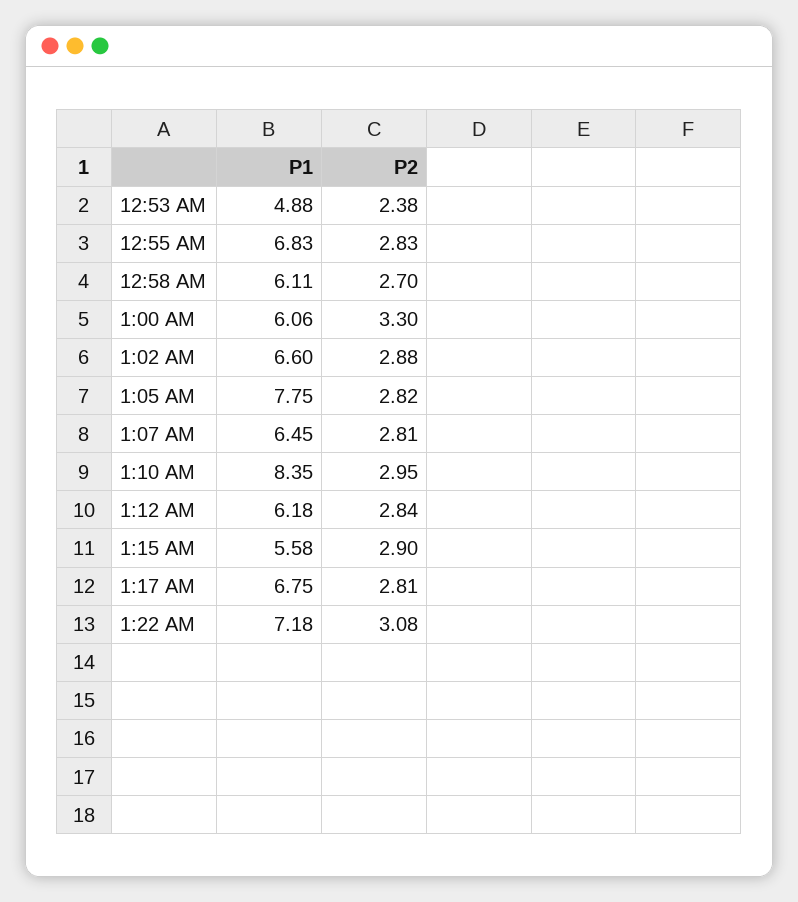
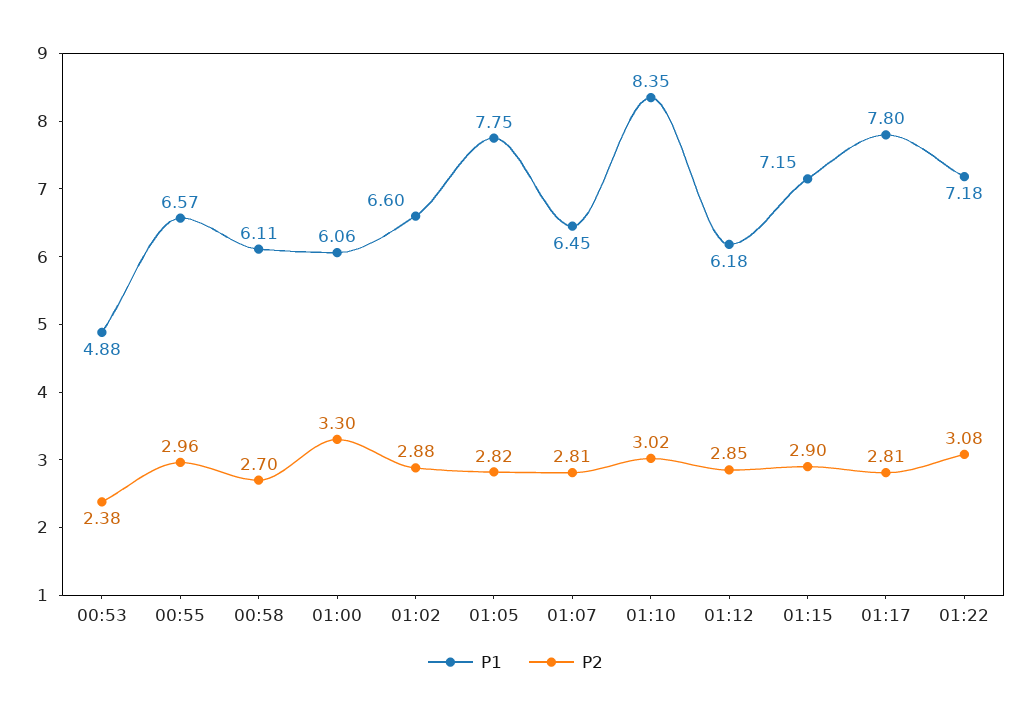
  {
    "P1": {
      "12:53 AM": 4.88,
-     "12:55 AM": 6.83,
+     "12:55 AM": 6.57,
      "12:58 AM": 6.11,
      "1:00 AM": 6.06,
      "1:02 AM": 6.6,
      "1:05 AM": 7.75,
      "1:07 AM": 6.45,
      "1:10 AM": 8.35,
      "1:12 AM": 6.18,
-     "1:15 AM": 5.58,
+     "1:15 AM": 7.15,
-     "1:17 AM": 6.75,
+     "1:17 AM": 7.8,
      "1:22 AM": 7.18
    },
    "P2": {
      "12:53 AM": 2.38,
-     "12:55 AM": 2.83,
+     "12:55 AM": 2.96,
      "12:58 AM": 2.7,
      "1:00 AM": 3.3,
      "1:02 AM": 2.88,
      "1:05 AM": 2.82,
      "1:07 AM": 2.81,
-     "1:10 AM": 2.95,
+     "1:10 AM": 3.02,
-     "1:12 AM": 2.84,
+     "1:12 AM": 2.85,
      "1:15 AM": 2.9,
      "1:17 AM": 2.81,
      "1:22 AM": 3.08
    }
  }

